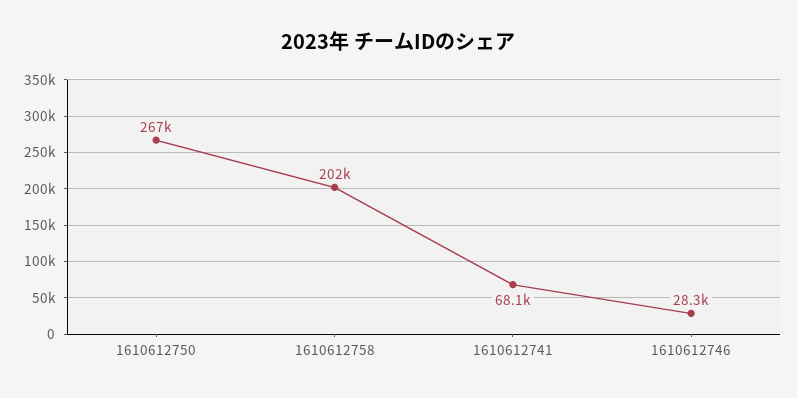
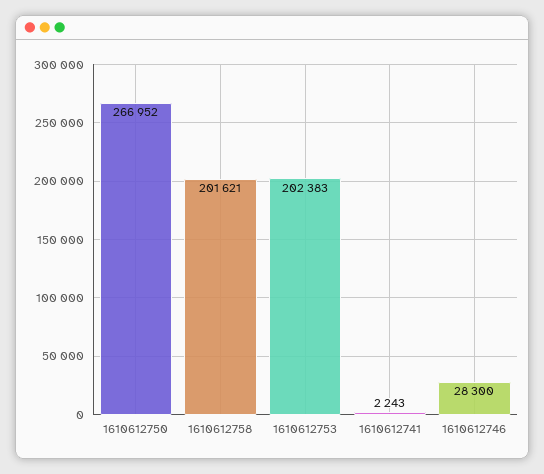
  {
    "1610612750": 266952,
    "1610612758": 201621,
-   "1610612741": 68100,
+   "1610612741": 2243,
-   "1610612746": 28300
+   "1610612746": 28300,
+   "1610612753": 202383
  }

